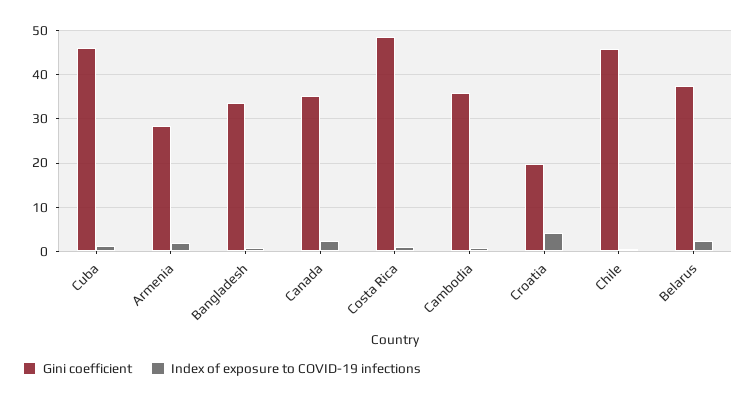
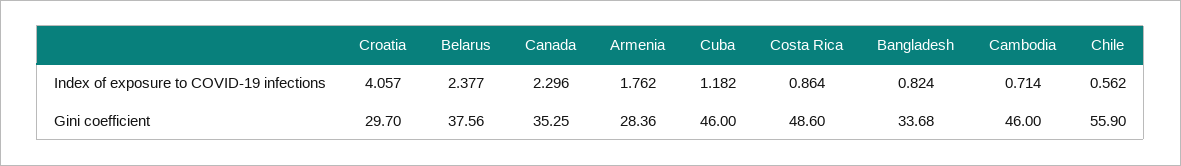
  {
    "Gini coefficient": {
      "Cuba": 46,
      "Armenia": 28.36,
      "Bangladesh": 33.68,
      "Canada": 35.25,
      "Costa Rica": 48.6,
-     "Cambodia": 36,
+     "Cambodia": 46,
-     "Croatia": 20,
+     "Croatia": 29.7,
-     "Chile": 46,
+     "Chile": 55.9,
      "Belarus": 37.56
    },
    "Index of exposure to COVID-19 infections": {
      "Cuba": 1.182,
      "Armenia": 1.762,
      "Bangladesh": 0.824,
      "Canada": 2.296,
      "Costa Rica": 0.864,
      "Cambodia": 0.714,
      "Croatia": 4.057,
      "Chile": 0.562,
      "Belarus": 2.377
    }
  }

